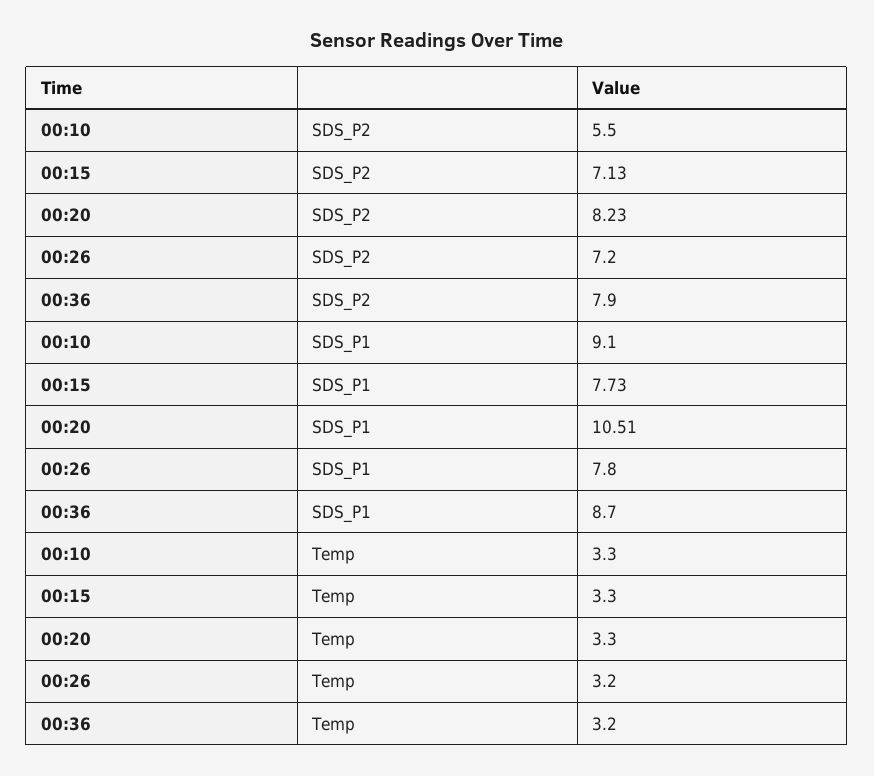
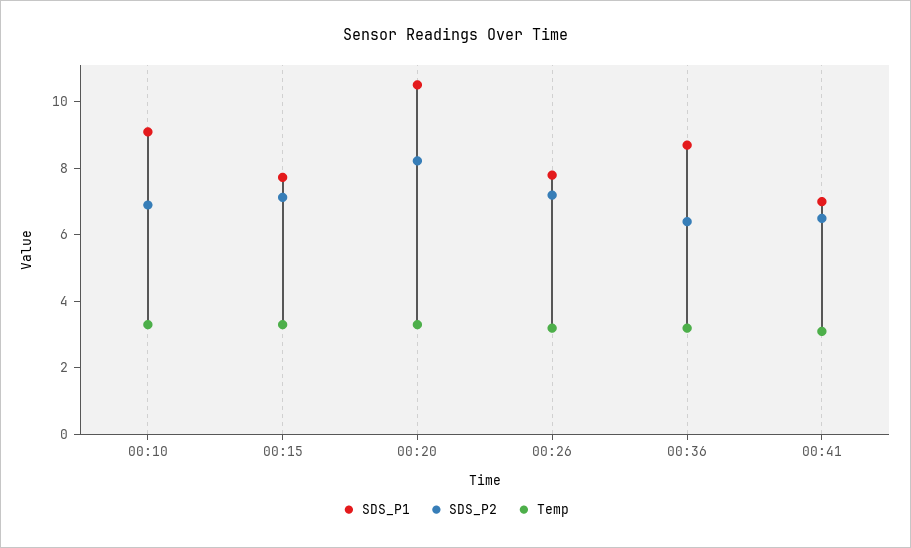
  {
    "SDS_P2": {
-     "00:10": 5.5,
+     "00:10": 7,
      "00:15": 7.13,
      "00:20": 8.23,
      "00:26": 7.2,
-     "00:36": 7.9
+     "00:36": 6.5,
+     "00:41": 6.5
    },
    "SDS_P1": {
      "00:10": 9.1,
      "00:15": 7.73,
      "00:20": 10.51,
      "00:26": 7.8,
-     "00:36": 8.7
+     "00:36": 8.7,
+     "00:41": 7
    },
    "Temp": {
      "00:10": 3.3,
      "00:15": 3.3,
      "00:20": 3.3,
      "00:26": 3.2,
-     "00:36": 3.2
+     "00:36": 3.2,
+     "00:41": 3
    }
  }

